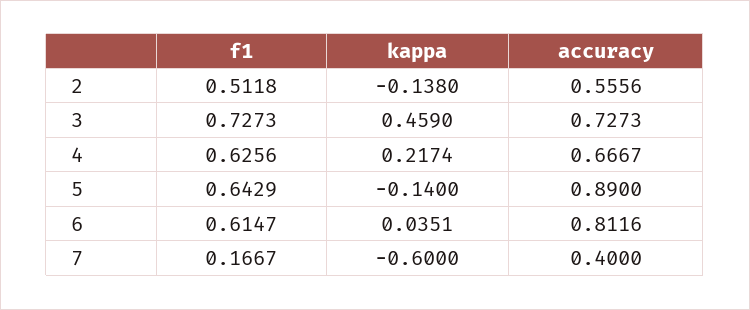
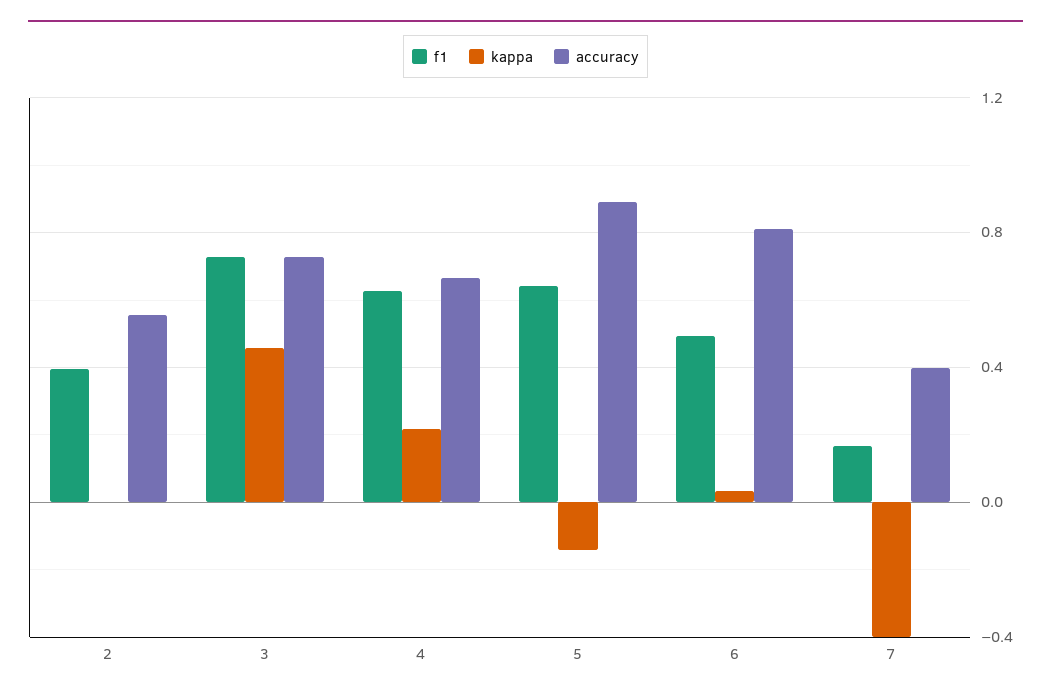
  {
    "f1": {
-     "2": 0.5118,
+     "2": 0.4,
      "3": 0.7273,
      "4": 0.6256,
      "5": 0.6429,
-     "6": 0.6147,
+     "6": 0.5,
      "7": 0.1667
    },
    "kappa": {
-     "2": -0.138,
+     "2": 0,
      "3": 0.459,
      "4": 0.2174,
      "5": -0.14,
      "6": 0.0351,
-     "7": -0.6
+     "7": -0.4
    },
    "accuracy": {
      "2": 0.5556,
      "3": 0.7273,
      "4": 0.6667,
      "5": 0.89,
      "6": 0.8116,
      "7": 0.4
    }
  }

